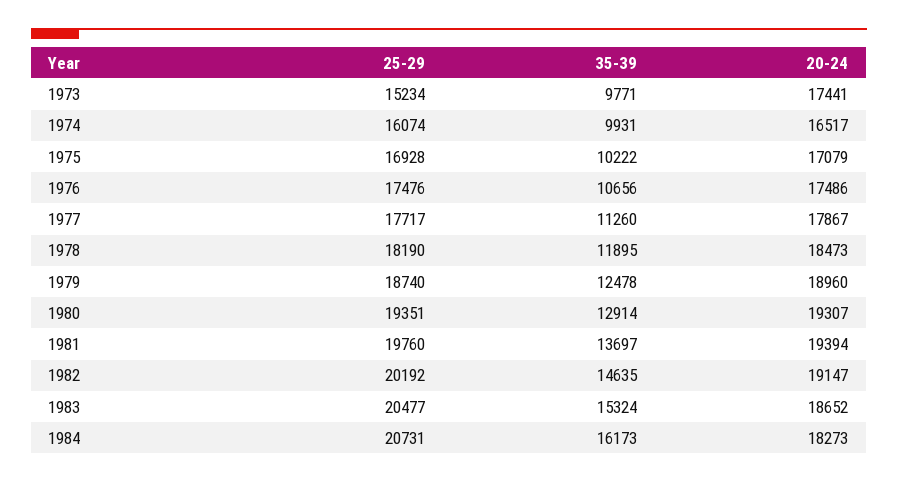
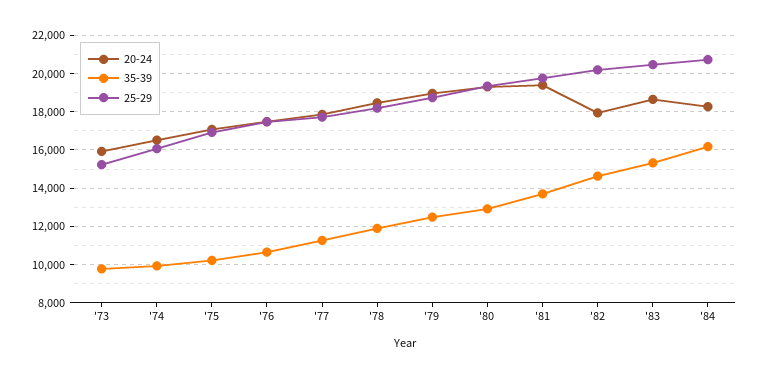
  {
    "25-29": {
      "1973": 15234,
      "1974": 16074,
      "1975": 16928,
      "1976": 17476,
      "1977": 17717,
      "1978": 18190,
      "1979": 18740,
      "1980": 19351,
      "1981": 19760,
      "1982": 20192,
      "1983": 20477,
      "1984": 20731
    },
    "35-39": {
      "1973": 9771,
      "1974": 9931,
      "1975": 10222,
      "1976": 10656,
      "1977": 11260,
      "1978": 11895,
      "1979": 12478,
      "1980": 12914,
      "1981": 13697,
      "1982": 14635,
      "1983": 15324,
      "1984": 16173
    },
    "20-24": {
-     "1973": 17441,
+     "1973": 16000,
      "1974": 16517,
      "1975": 17079,
      "1976": 17486,
      "1977": 17867,
      "1978": 18473,
      "1979": 18960,
      "1980": 19307,
      "1981": 19394,
-     "1982": 19147,
+     "1982": 18000,
      "1983": 18652,
      "1984": 18273
    }
  }

